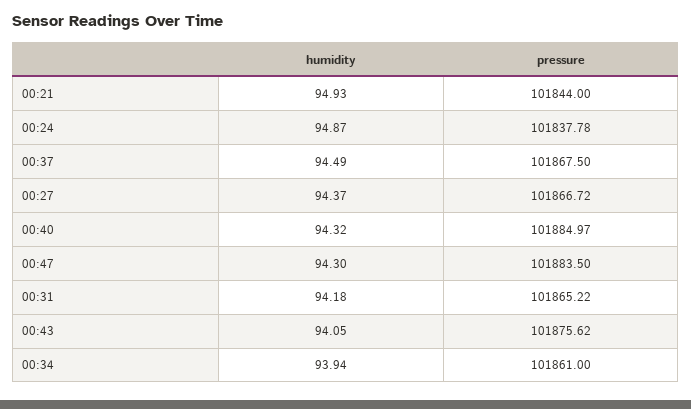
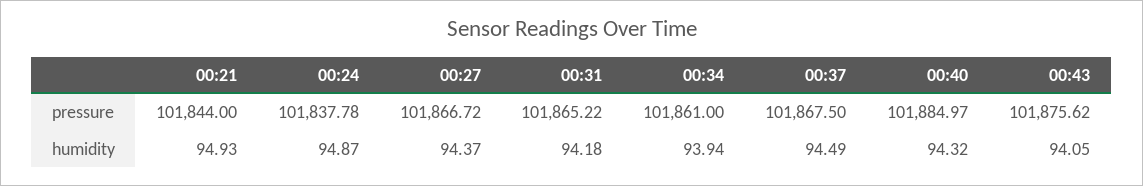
  {
    "humidity": {
      "00:21": 94.93,
      "00:24": 94.87,
      "00:37": 94.49,
      "00:27": 94.37,
      "00:40": 94.32,
-     "00:47": 94.3,
      "00:31": 94.18,
      "00:43": 94.05,
      "00:34": 93.94
    },
    "pressure": {
      "00:21": 101844,
      "00:24": 101837.78,
      "00:37": 101867.5,
      "00:27": 101866.72,
      "00:40": 101884.97,
-     "00:47": 101883.5,
      "00:31": 101865.22,
      "00:43": 101875.62,
      "00:34": 101861
    }
  }

